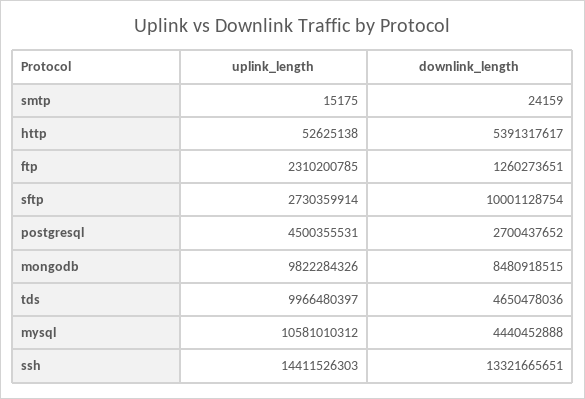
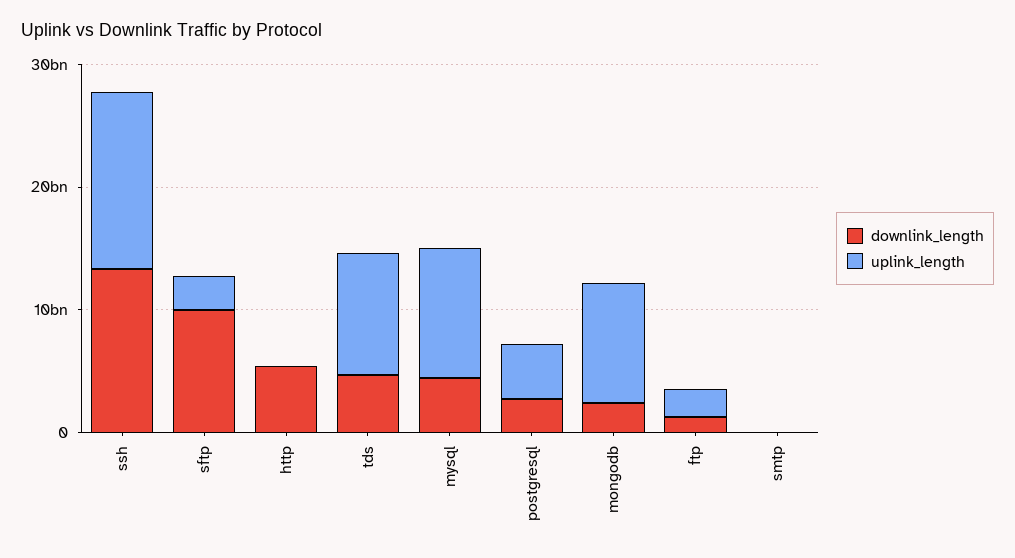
  {
    "uplink_length": {
      "smtp": 15175,
      "http": 52625138,
      "ftp": 2310200785,
      "sftp": 2730359914,
      "postgresql": 4500355531,
      "mongodb": 9822284326,
      "tds": 9966480397,
      "mysql": 10581010312,
      "ssh": 14411526303
    },
    "downlink_length": {
      "smtp": 24159,
      "http": 5391317617,
      "ftp": 1260273651,
      "sftp": 10001128754,
      "postgresql": 2700437652,
-     "mongodb": 8480918515,
+     "mongodb": 2000000000,
      "tds": 4650478036,
      "mysql": 4440452888,
      "ssh": 13321665651
    }
  }

